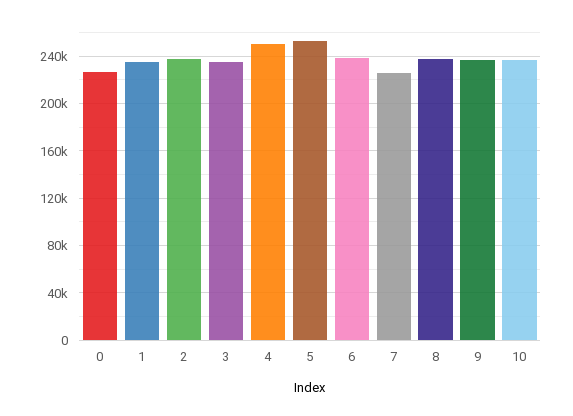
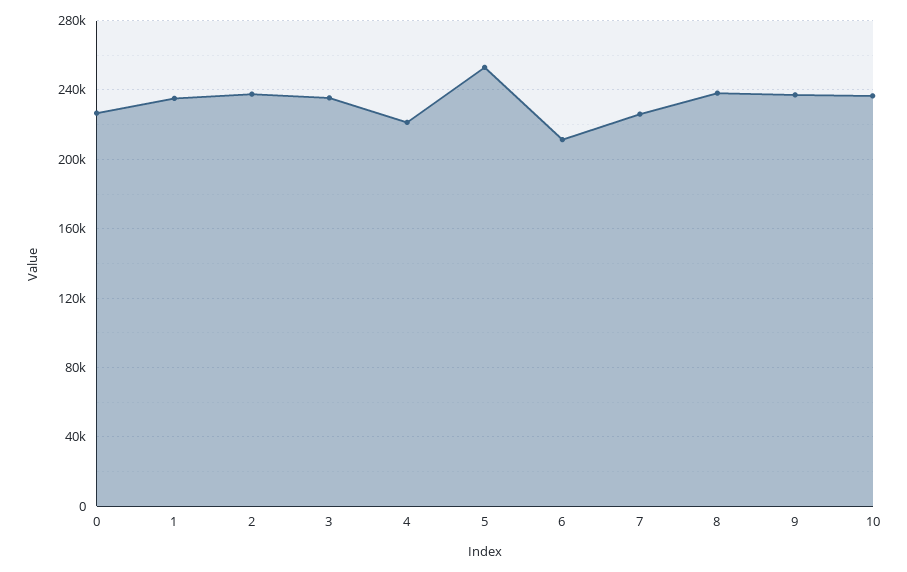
  {
    "0": 225000,
    "1": 235000,
    "2": 240000,
    "3": 235000,
-   "4": 250000,
+   "4": 220000,
    "5": 255000,
-   "6": 240000,
+   "6": 210000,
    "7": 225000,
    "8": 240000,
    "9": 235000,
    "10": 235000
  }

